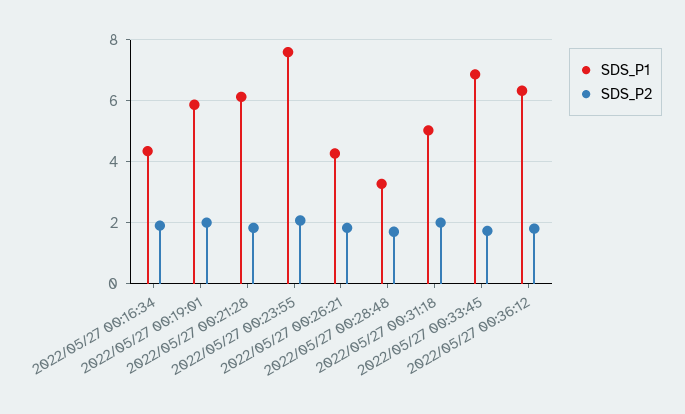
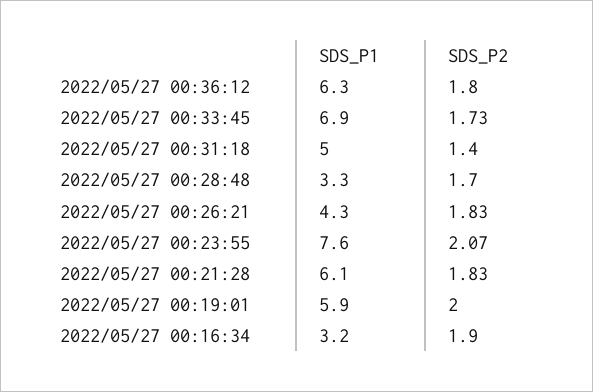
  {
    "SDS_P1": {
-     "2022/05/27 00:16:34": 4.4,
+     "2022/05/27 00:16:34": 3.2,
      "2022/05/27 00:19:01": 5.9,
      "2022/05/27 00:21:28": 6.1,
      "2022/05/27 00:23:55": 7.6,
      "2022/05/27 00:26:21": 4.3,
      "2022/05/27 00:28:48": 3.3,
      "2022/05/27 00:31:18": 5,
      "2022/05/27 00:33:45": 6.9,
      "2022/05/27 00:36:12": 6.3
    },
    "SDS_P2": {
      "2022/05/27 00:16:34": 1.9,
      "2022/05/27 00:19:01": 2,
      "2022/05/27 00:21:28": 1.83,
      "2022/05/27 00:23:55": 2.07,
      "2022/05/27 00:26:21": 1.83,
      "2022/05/27 00:28:48": 1.7,
-     "2022/05/27 00:31:18": 2,
+     "2022/05/27 00:31:18": 1.4,
      "2022/05/27 00:33:45": 1.73,
      "2022/05/27 00:36:12": 1.8
    }
  }

